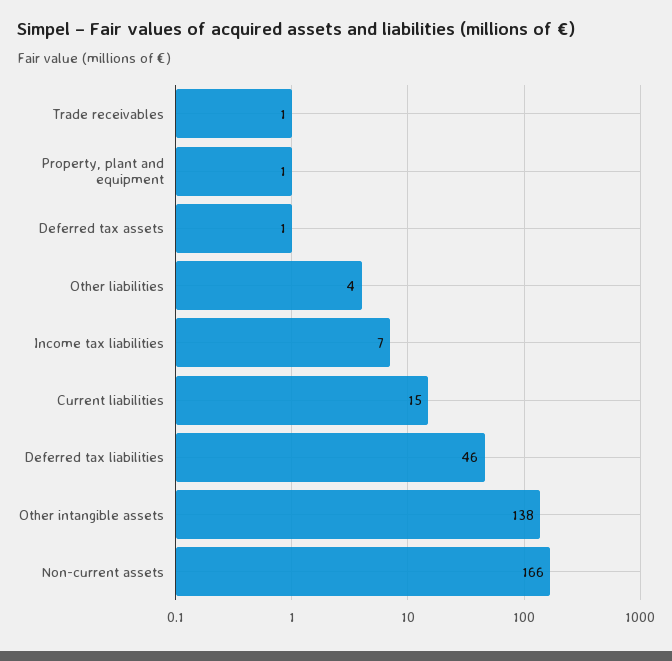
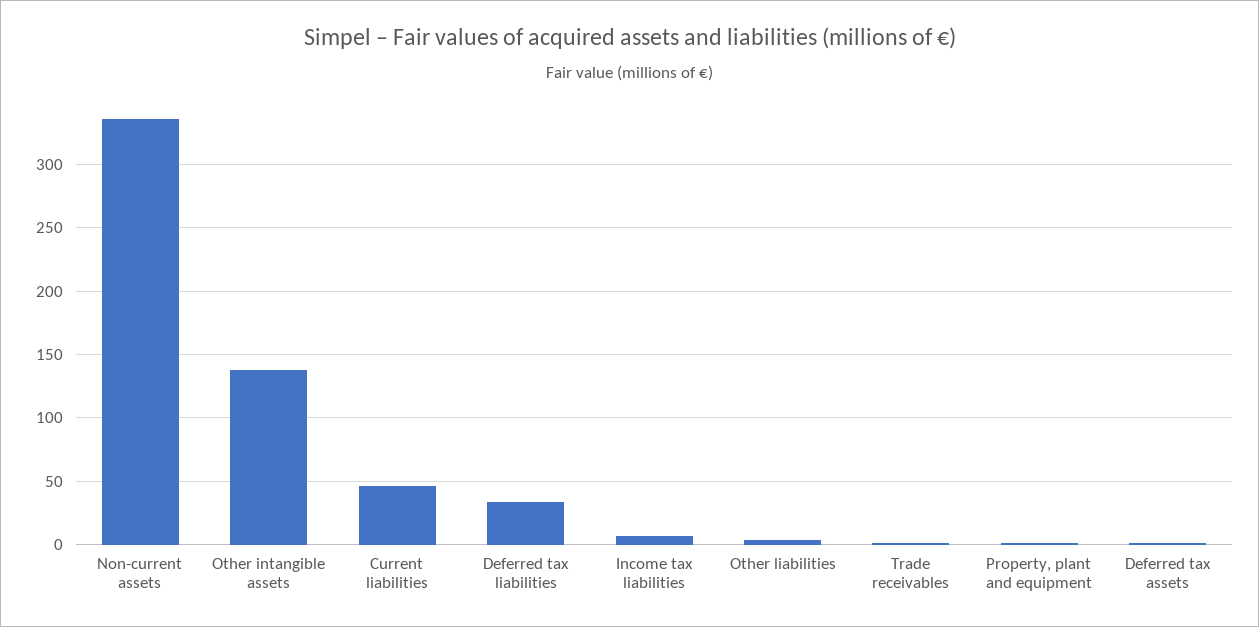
  {
    "Trade receivables": 1,
    "Property, plant and equipment": 1,
    "Deferred tax assets": 1,
    "Other liabilities": 4,
    "Income tax liabilities": 7,
-   "Current liabilities": 15,
+   "Current liabilities": 45,
-   "Deferred tax liabilities": 46,
+   "Deferred tax liabilities": 35,
    "Other intangible assets": 138,
-   "Non-current assets": 166
+   "Non-current assets": 335
  }

